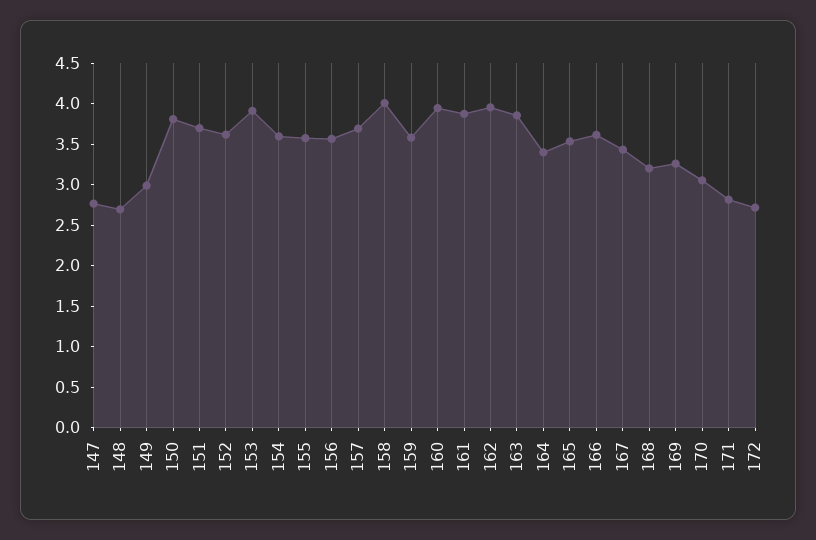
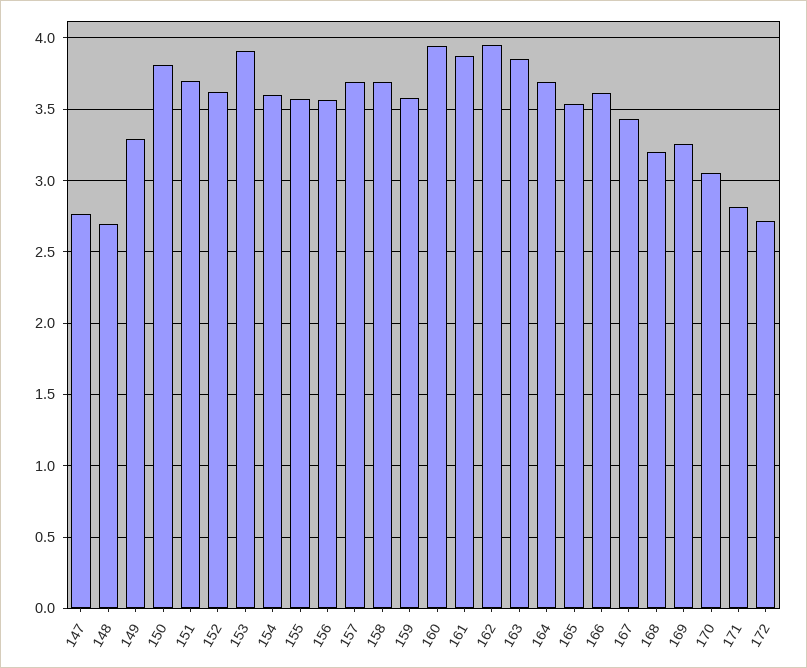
  {
    "147": 2.75,
    "148": 2.7,
-   "149": 3,
+   "149": 3.3,
    "150": 3.8,
    "151": 3.7,
    "152": 3.6,
    "153": 3.9,
    "154": 3.6,
    "155": 3.55,
    "156": 3.55,
    "157": 3.7,
-   "158": 4,
+   "158": 3.7,
    "159": 3.6,
    "160": 3.95,
    "161": 3.85,
    "162": 3.95,
    "163": 3.85,
-   "164": 3.4,
+   "164": 3.7,
    "165": 3.55,
    "166": 3.6,
    "167": 3.45,
    "168": 3.2,
    "169": 3.25,
    "170": 3.05,
    "171": 2.8,
    "172": 2.7
  }

